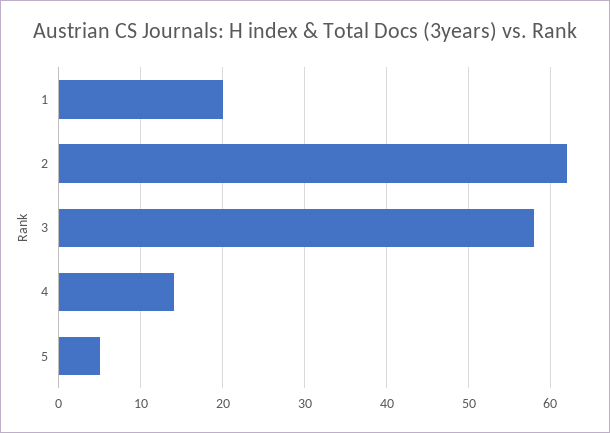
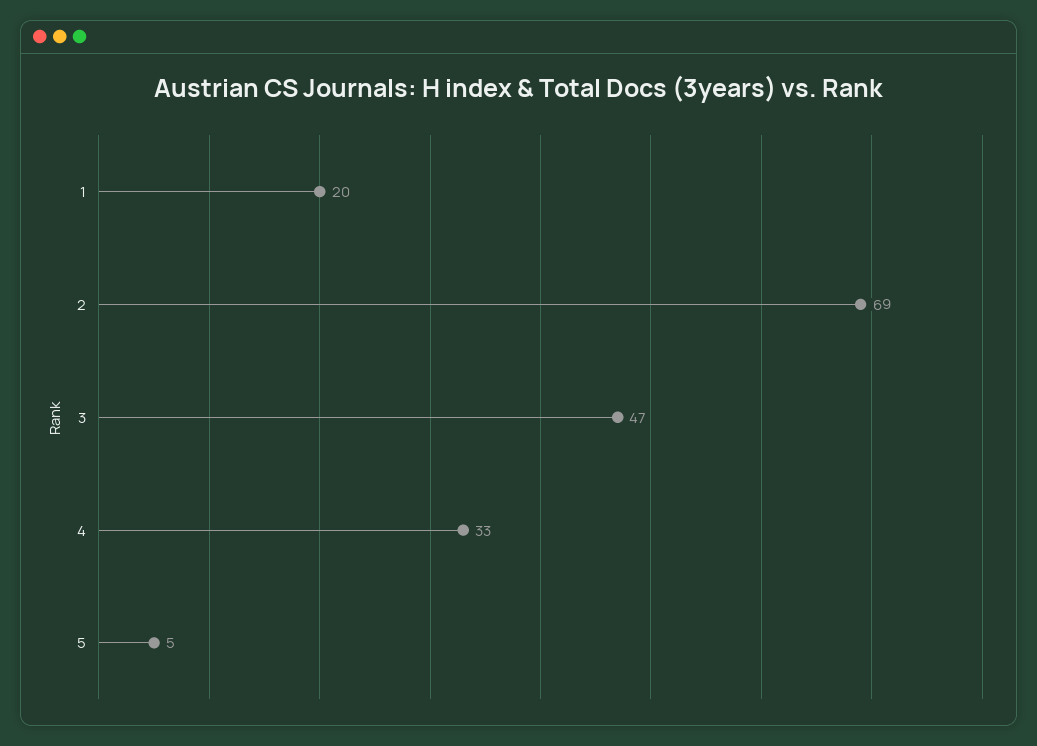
  {
    "1": 20,
-   "2": 62,
+   "2": 69,
-   "3": 58,
+   "3": 47,
-   "4": 14,
+   "4": 33,
    "5": 5
  }

